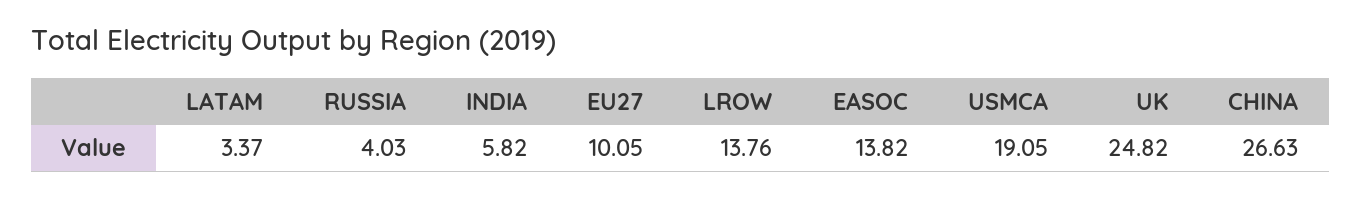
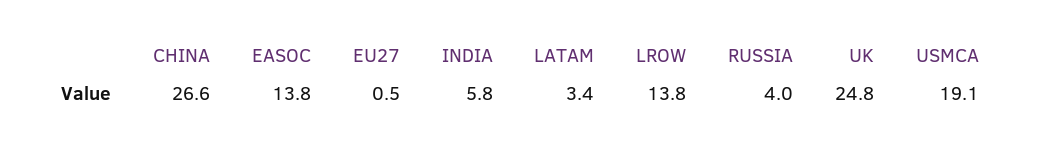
  {
    "LATAM": 3.37,
    "RUSSIA": 4.03,
    "INDIA": 5.82,
-   "EU27": 10.05,
+   "EU27": 0.5,
    "LROW": 13.76,
    "EASOC": 13.82,
    "USMCA": 19.05,
    "UK": 24.82,
    "CHINA": 26.63
  }

